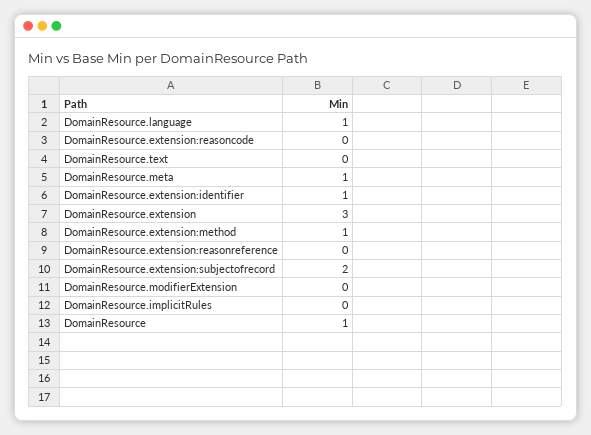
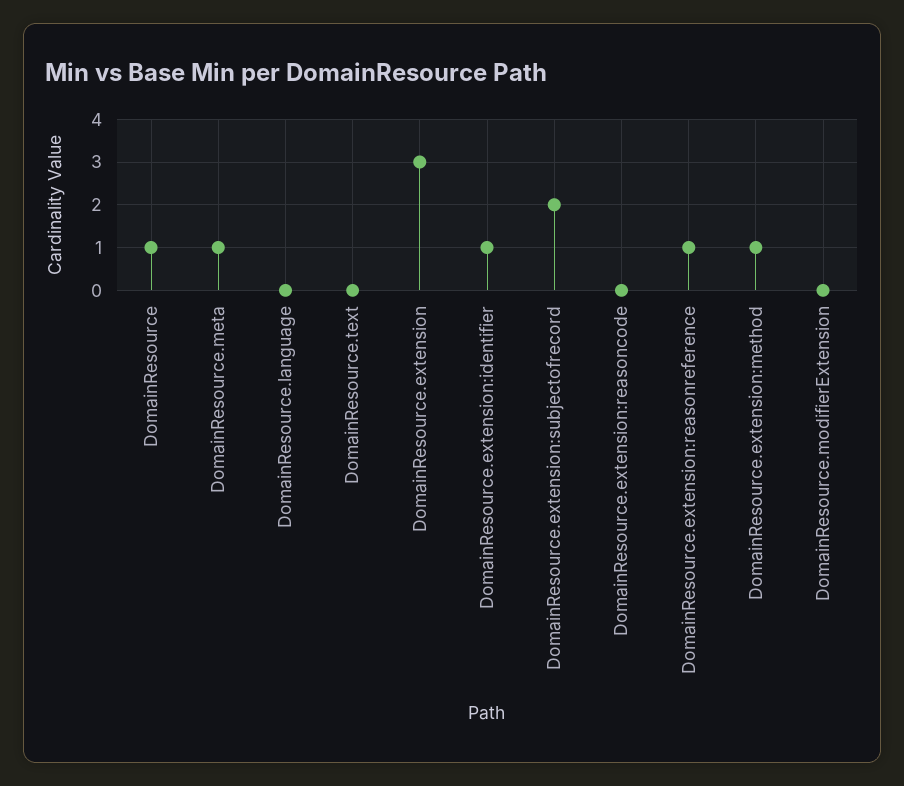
  {
-   "DomainResource.language": 1,
+   "DomainResource.language": 0,
    "DomainResource.extension:reasoncode": 0,
    "DomainResource.text": 0,
    "DomainResource.meta": 1,
    "DomainResource.extension:identifier": 1,
    "DomainResource.extension": 3,
    "DomainResource.extension:method": 1,
-   "DomainResource.extension:reasonreference": 0,
+   "DomainResource.extension:reasonreference": 1,
    "DomainResource.extension:subjectofrecord": 2,
    "DomainResource.modifierExtension": 0,
-   "DomainResource.implicitRules": 0,
    "DomainResource": 1
  }

